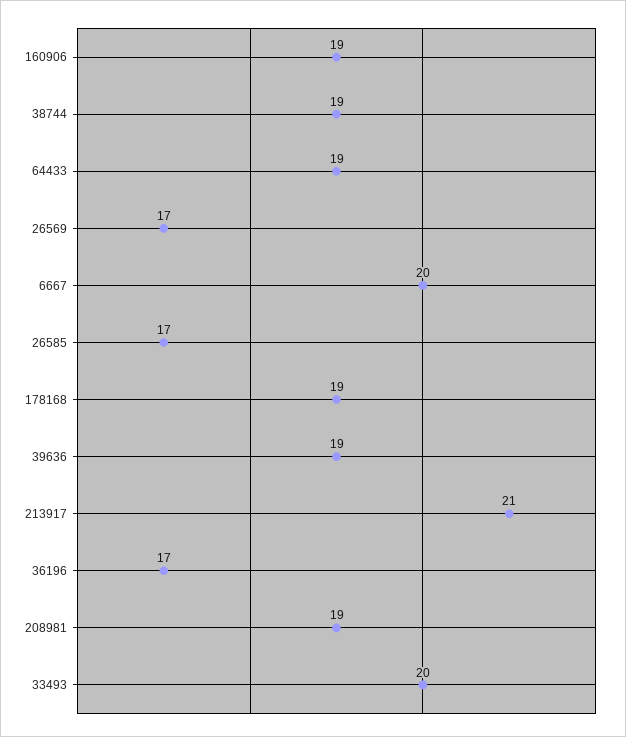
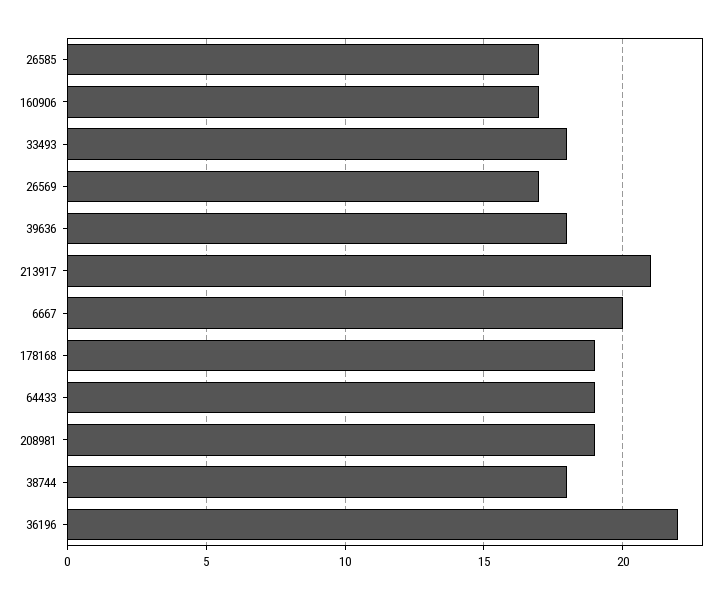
  {
-   "160906": 19,
+   "160906": 17,
-   "38744": 19,
+   "38744": 18,
    "64433": 19,
    "26569": 17,
    "6667": 20,
    "26585": 17,
    "178168": 19,
-   "39636": 19,
+   "39636": 18,
    "213917": 21,
-   "36196": 17,
+   "36196": 22,
    "208981": 19,
-   "33493": 20
+   "33493": 18
  }

